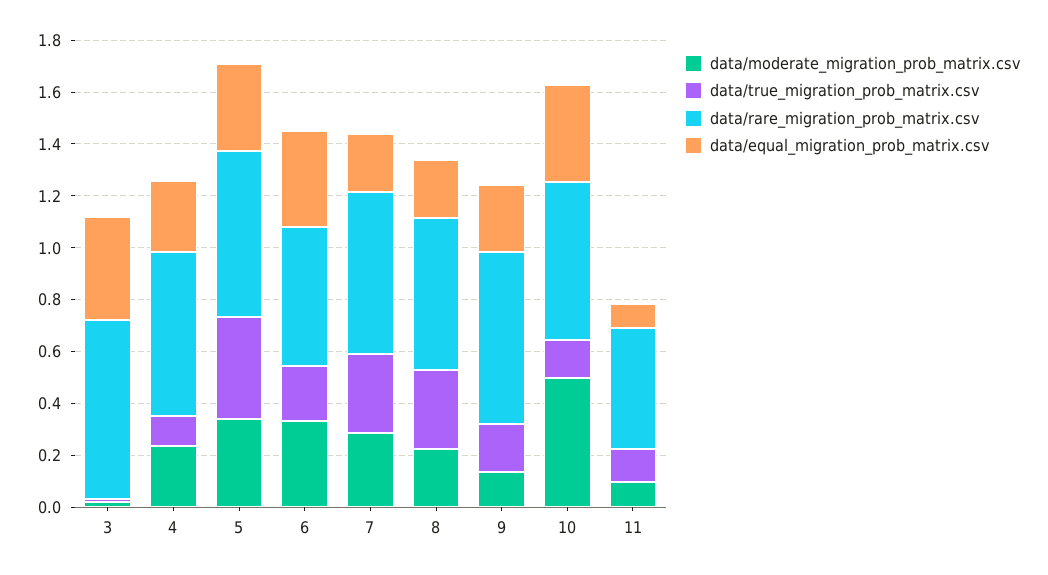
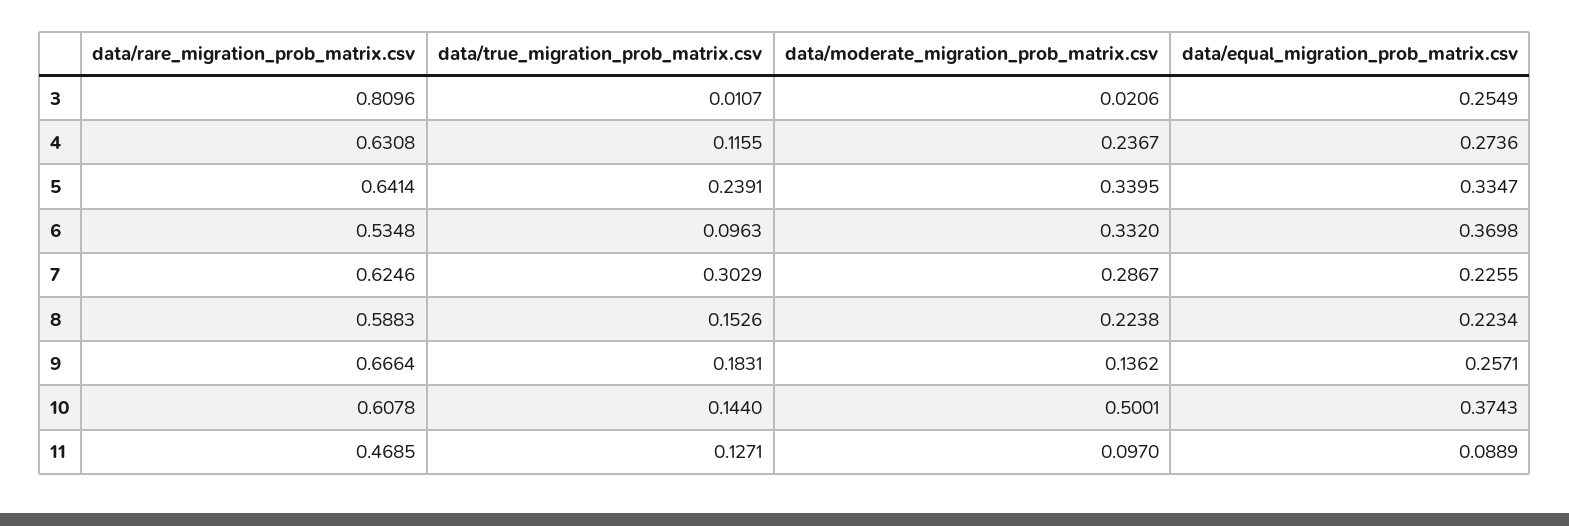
  {
    "data/moderate_migration_prob_matrix.csv": {
      "3": 0.0206,
      "4": 0.2367,
      "5": 0.3395,
      "6": 0.332,
      "7": 0.2867,
      "8": 0.2238,
      "9": 0.1362,
      "10": 0.5001,
      "11": 0.097
    },
    "data/true_migration_prob_matrix.csv": {
      "3": 0.0107,
      "4": 0.1155,
-     "5": 0.4,
+     "5": 0.2391,
-     "6": 0.2,
+     "6": 0.0963,
      "7": 0.3029,
-     "8": 0.3,
+     "8": 0.1526,
      "9": 0.1831,
      "10": 0.144,
      "11": 0.1271
    },
    "data/rare_migration_prob_matrix.csv": {
-     "3": 0.7,
+     "3": 0.8096,
      "4": 0.6308,
      "5": 0.6414,
      "6": 0.5348,
      "7": 0.6246,
      "8": 0.5883,
      "9": 0.6664,
      "10": 0.6078,
      "11": 0.4685
    },
    "data/equal_migration_prob_matrix.csv": {
-     "3": 0.4,
+     "3": 0.2549,
      "4": 0.2736,
      "5": 0.3347,
      "6": 0.3698,
      "7": 0.2255,
      "8": 0.2234,
      "9": 0.2571,
      "10": 0.3743,
      "11": 0.0889
    }
  }

